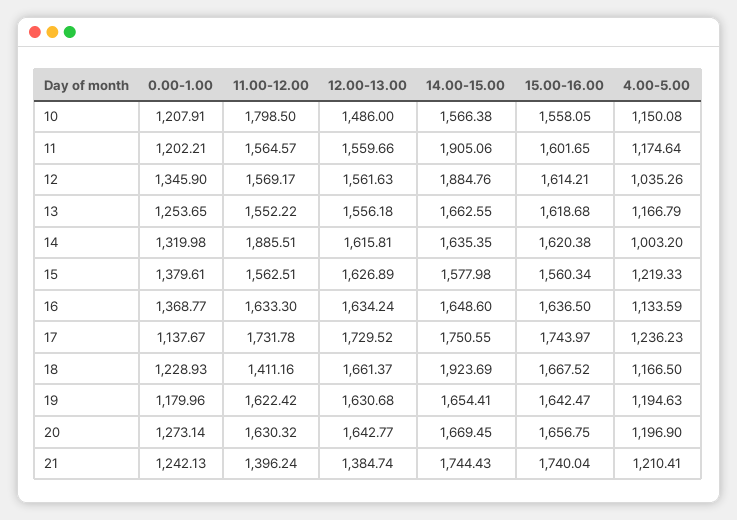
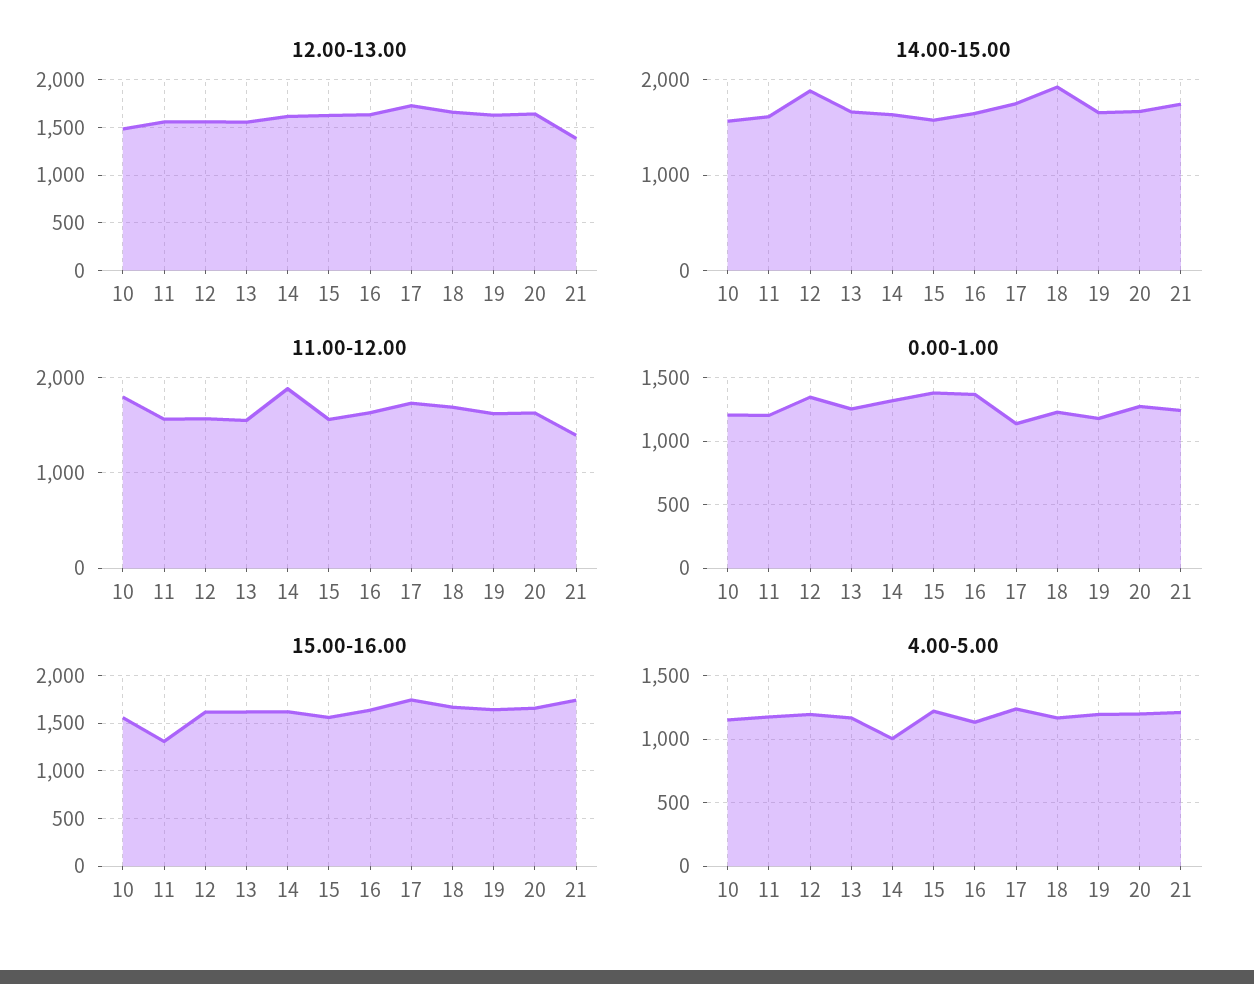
  {
    "0.00-1.00": {
      "10": 1207.91,
      "11": 1202.21,
      "12": 1345.9,
      "13": 1253.65,
      "14": 1319.98,
      "15": 1379.61,
      "16": 1368.77,
      "17": 1137.67,
      "18": 1228.93,
      "19": 1179.96,
      "20": 1273.14,
      "21": 1242.13
    },
    "11.00-12.00": {
      "10": 1798.5,
      "11": 1564.57,
      "12": 1569.17,
      "13": 1552.22,
      "14": 1885.51,
      "15": 1562.51,
      "16": 1633.3,
      "17": 1731.78,
-     "18": 1411.16,
+     "18": 1700,
      "19": 1622.42,
      "20": 1630.32,
      "21": 1396.24
    },
    "12.00-13.00": {
      "10": 1486,
      "11": 1559.66,
      "12": 1561.63,
      "13": 1556.18,
      "14": 1615.81,
      "15": 1626.89,
      "16": 1634.24,
      "17": 1729.52,
      "18": 1661.37,
      "19": 1630.68,
      "20": 1642.77,
      "21": 1384.74
    },
    "14.00-15.00": {
      "10": 1566.38,
-     "11": 1905.06,
+     "11": 1600,
      "12": 1884.76,
      "13": 1662.55,
      "14": 1635.35,
      "15": 1577.98,
      "16": 1648.6,
      "17": 1750.55,
      "18": 1923.69,
      "19": 1654.41,
      "20": 1669.45,
      "21": 1744.43
    },
    "15.00-16.00": {
      "10": 1558.05,
-     "11": 1601.65,
+     "11": 1300,
      "12": 1614.21,
      "13": 1618.68,
      "14": 1620.38,
      "15": 1560.34,
      "16": 1636.5,
      "17": 1743.97,
      "18": 1667.52,
      "19": 1642.47,
      "20": 1656.75,
      "21": 1740.04
    },
    "4.00-5.00": {
      "10": 1150.08,
      "11": 1174.64,
-     "12": 1035.26,
+     "12": 1200,
      "13": 1166.79,
      "14": 1003.2,
      "15": 1219.33,
      "16": 1133.59,
      "17": 1236.23,
      "18": 1166.5,
      "19": 1194.63,
      "20": 1196.9,
      "21": 1210.41
    }
  }

